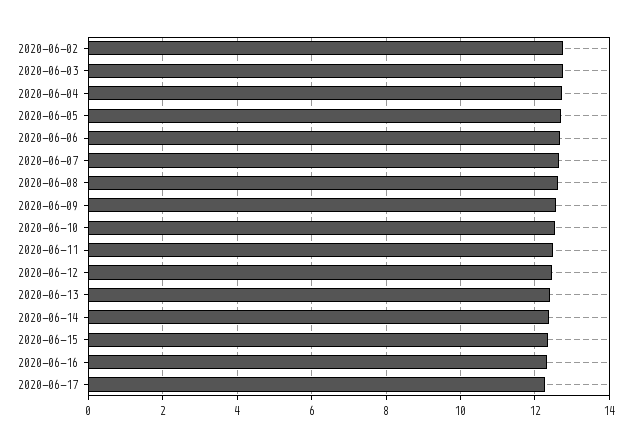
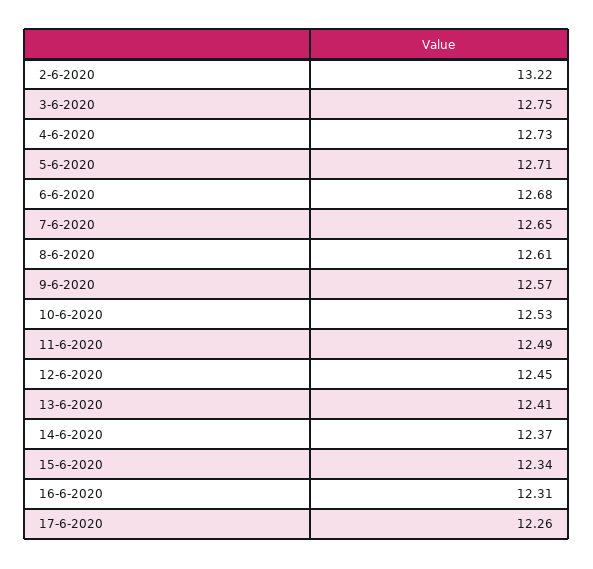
  {
-   "2020-06-02": 12.8,
+   "2020-06-02": 13.22,
    "2020-06-03": 12.75,
    "2020-06-04": 12.73,
    "2020-06-05": 12.71,
    "2020-06-06": 12.68,
    "2020-06-07": 12.65,
    "2020-06-08": 12.61,
    "2020-06-09": 12.57,
    "2020-06-10": 12.53,
    "2020-06-11": 12.49,
    "2020-06-12": 12.45,
    "2020-06-13": 12.41,
    "2020-06-14": 12.37,
    "2020-06-15": 12.34,
    "2020-06-16": 12.31,
    "2020-06-17": 12.26
  }

